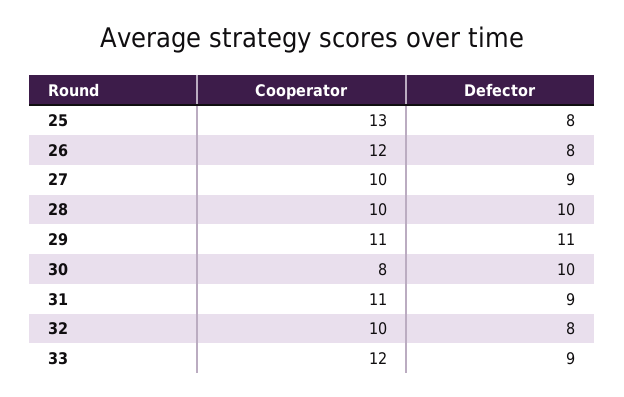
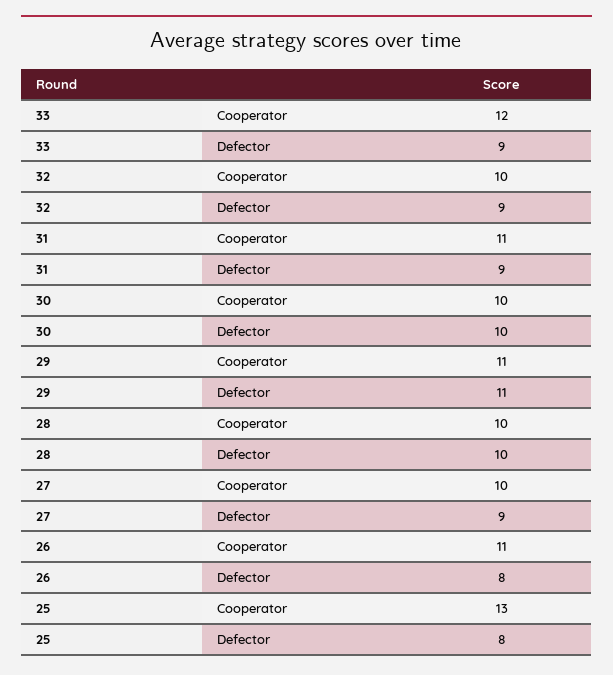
  {
    "Cooperator": {
      "25": 13,
-     "26": 12,
+     "26": 11,
      "27": 10,
      "28": 10,
      "29": 11,
-     "30": 8,
+     "30": 10,
      "31": 11,
      "32": 10,
      "33": 12
    },
    "Defector": {
      "25": 8,
      "26": 8,
      "27": 9,
      "28": 10,
      "29": 11,
      "30": 10,
      "31": 9,
-     "32": 8,
+     "32": 9,
      "33": 9
    }
  }

